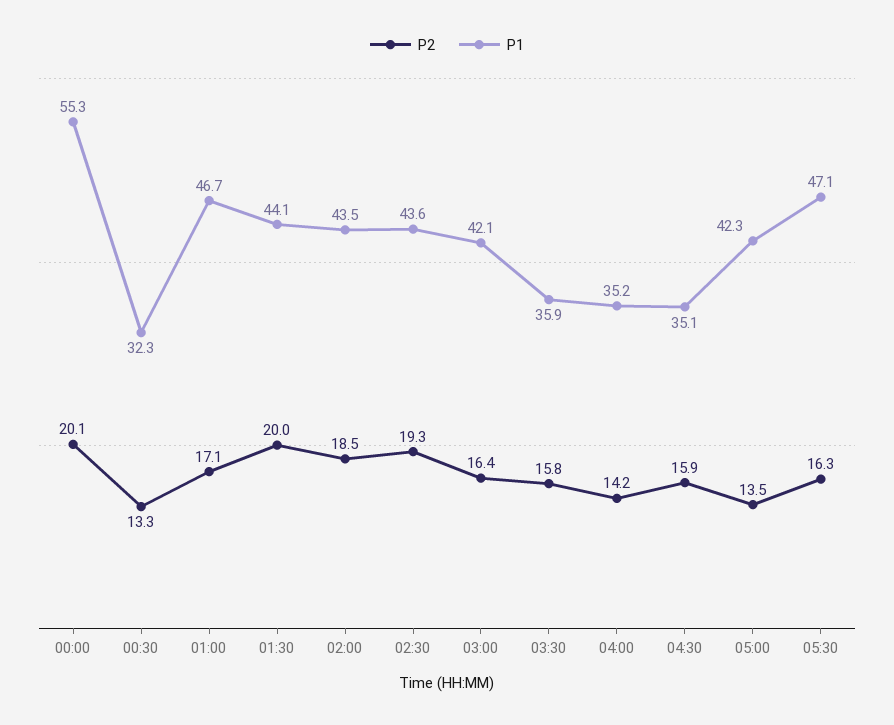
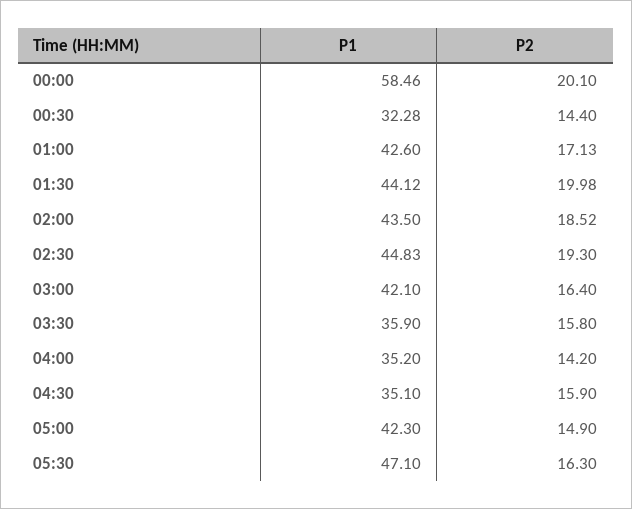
  {
    "P2": {
      "00:00": 20.1,
-     "00:30": 13.3,
+     "00:30": 14.4,
      "01:00": 17.13,
      "01:30": 19.98,
      "02:00": 18.52,
      "02:30": 19.3,
      "03:00": 16.4,
      "03:30": 15.8,
      "04:00": 14.2,
      "04:30": 15.9,
-     "05:00": 13.5,
+     "05:00": 14.9,
      "05:30": 16.3
    },
    "P1": {
-     "00:00": 55.3,
+     "00:00": 58.46,
      "00:30": 32.28,
-     "01:00": 46.7,
+     "01:00": 42.6,
      "01:30": 44.12,
      "02:00": 43.5,
-     "02:30": 43.6,
+     "02:30": 44.83,
      "03:00": 42.1,
      "03:30": 35.9,
      "04:00": 35.2,
      "04:30": 35.1,
      "05:00": 42.3,
      "05:30": 47.1
    }
  }

